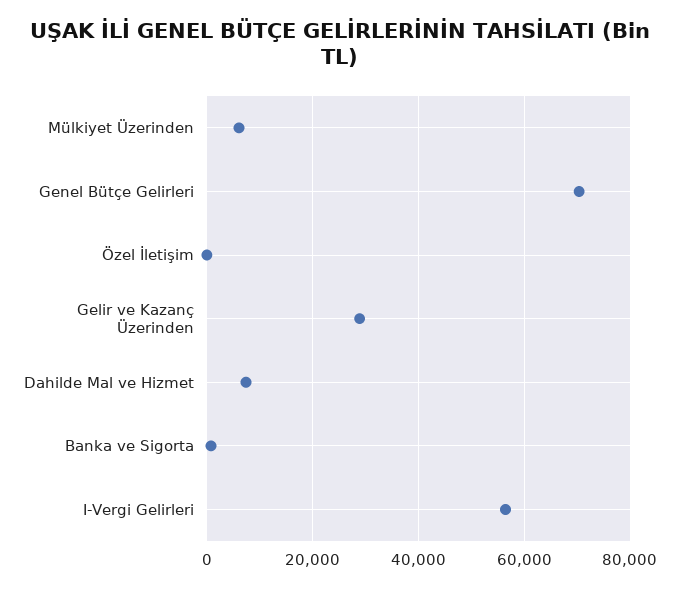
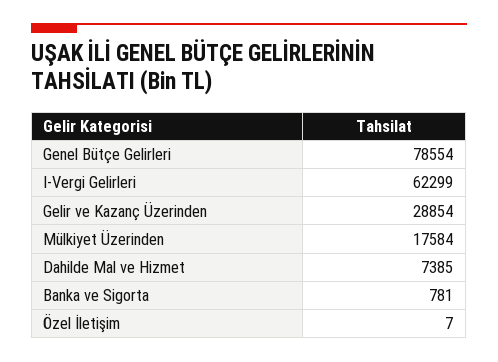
  {
-   "Mülkiyet Üzerinden": 6000,
+   "Mülkiyet Üzerinden": 17584,
-   "Genel Bütçe Gelirleri": 70000,
+   "Genel Bütçe Gelirleri": 78554,
    "Özel İletişim": 7,
    "Gelir ve Kazanç Üzerinden": 28854,
    "Dahilde Mal ve Hizmet": 7385,
    "Banka ve Sigorta": 781,
-   "I-Vergi Gelirleri": 56000
+   "I-Vergi Gelirleri": 62299
  }

